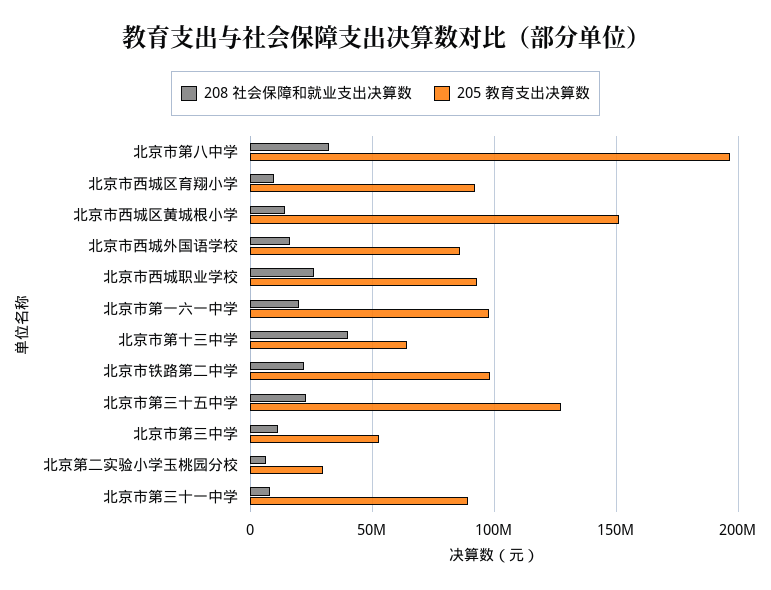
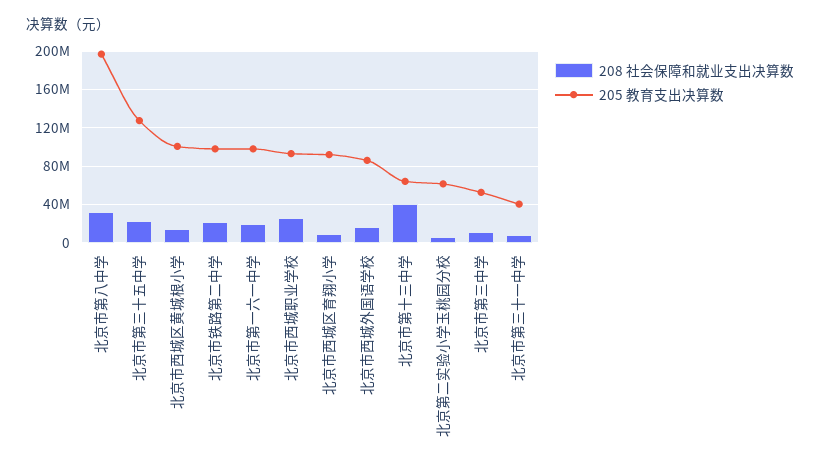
  {
    "208 社会保障和就业支出决算数": {
      "北京市第八中学": 30000000,
      "北京市西城区育翔小学": 10000000,
      "北京市西城区黄城根小学": 15000000,
      "北京市西城外国语学校": 15000000,
      "北京市西城职业学校": 25000000,
      "北京市第一六一中学": 20000000,
      "北京市第十三中学": 40000000,
      "北京市铁路第二中学": 20000000,
      "北京市第三十五中学": 25000000,
      "北京市第三中学": 10000000,
      "北京第二实验小学玉桃园分校": 5000000,
      "北京市第三十一中学": 10000000
    },
    "205 教育支出决算数": {
      "北京市第八中学": 195000000,
      "北京市西城区育翔小学": 90000000,
-     "北京市西城区黄城根小学": 150000000,
+     "北京市西城区黄城根小学": 100000000,
      "北京市西城外国语学校": 85000000,
      "北京市西城职业学校": 95000000,
      "北京市第一六一中学": 100000000,
      "北京市第十三中学": 65000000,
      "北京市铁路第二中学": 100000000,
      "北京市第三十五中学": 130000000,
      "北京市第三中学": 55000000,
-     "北京第二实验小学玉桃园分校": 30000000,
+     "北京第二实验小学玉桃园分校": 60000000,
-     "北京市第三十一中学": 90000000
+     "北京市第三十一中学": 40000000
    }
  }

